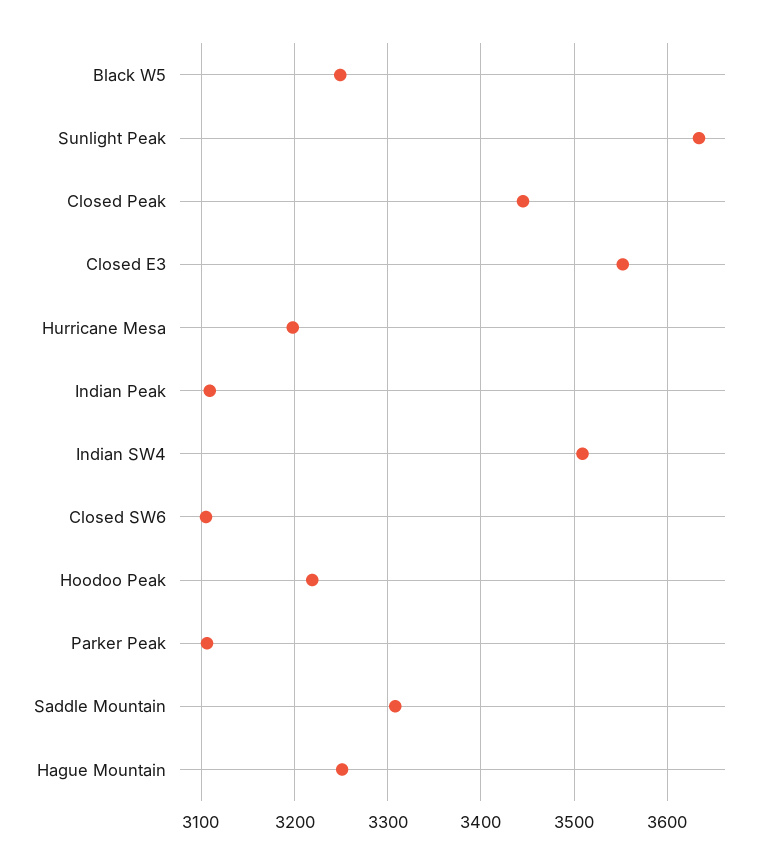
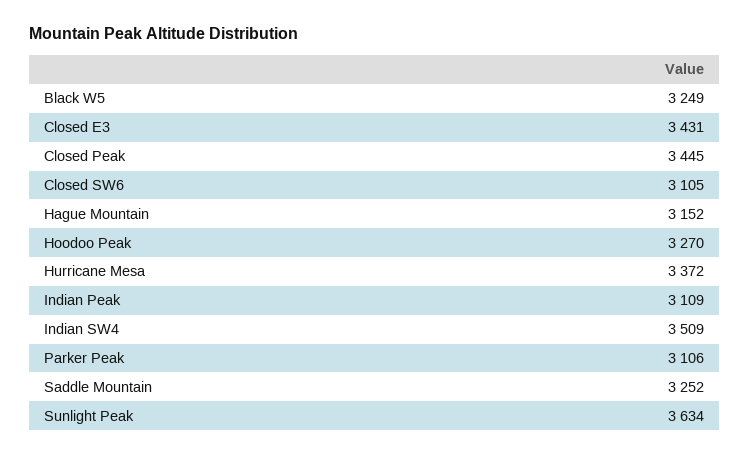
  {
    "Black W5": 3249,
    "Sunlight Peak": 3634,
    "Closed Peak": 3445,
-   "Closed E3": 3550,
+   "Closed E3": 3431,
-   "Hurricane Mesa": 3200,
+   "Hurricane Mesa": 3372,
    "Indian Peak": 3109,
    "Indian SW4": 3509,
    "Closed SW6": 3105,
-   "Hoodoo Peak": 3220,
+   "Hoodoo Peak": 3270,
    "Parker Peak": 3106,
-   "Saddle Mountain": 3310,
+   "Saddle Mountain": 3252,
-   "Hague Mountain": 3250
+   "Hague Mountain": 3152
  }

